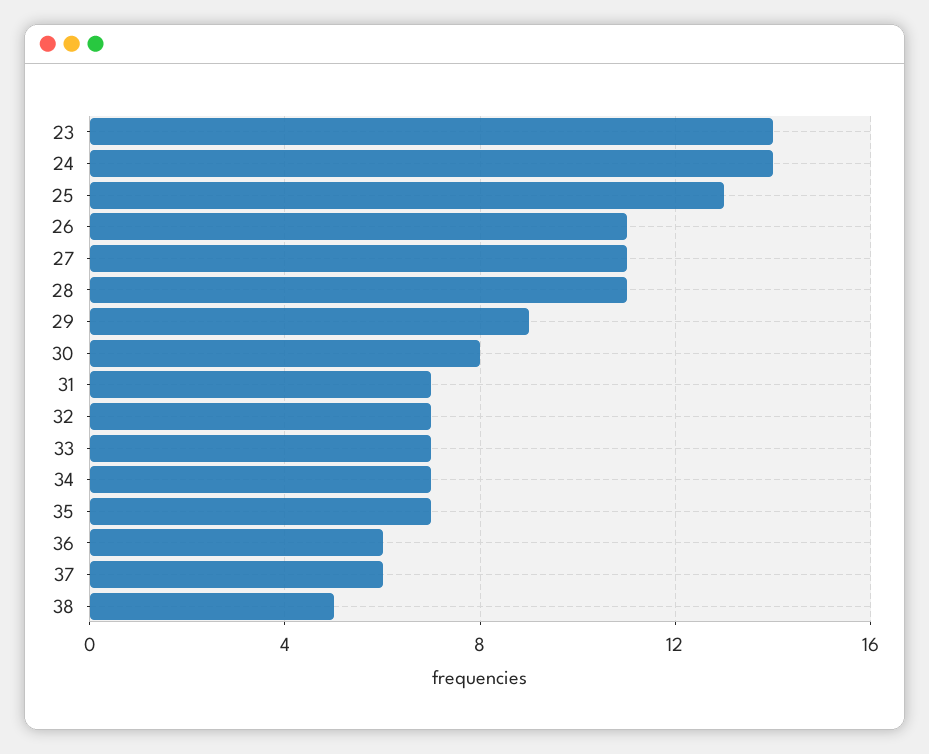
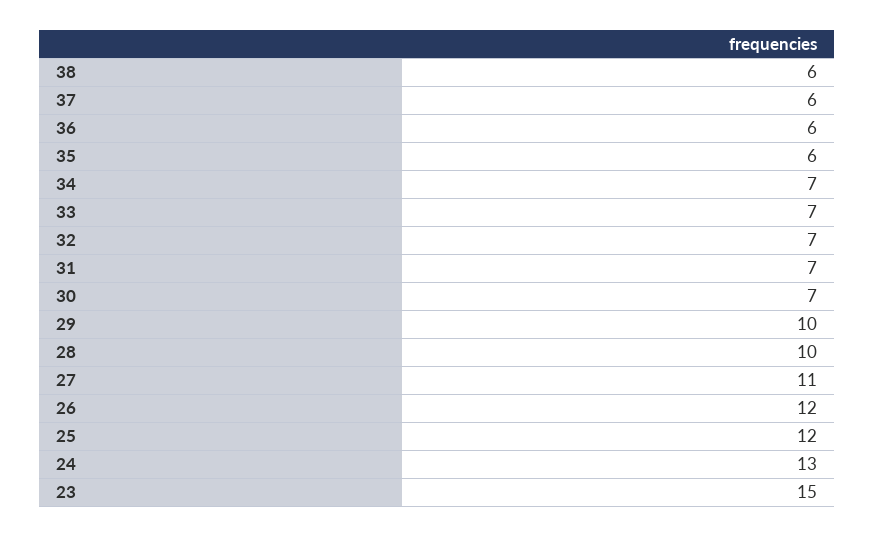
  {
-   "23": 14,
+   "23": 15,
-   "24": 14,
+   "24": 13,
-   "25": 13,
+   "25": 12,
-   "26": 11,
+   "26": 12,
    "27": 11,
-   "28": 11,
+   "28": 10,
-   "29": 9,
+   "29": 10,
-   "30": 8,
+   "30": 7,
    "31": 7,
    "32": 7,
    "33": 7,
    "34": 7,
-   "35": 7,
+   "35": 6,
    "36": 6,
    "37": 6,
-   "38": 5
+   "38": 6
  }

